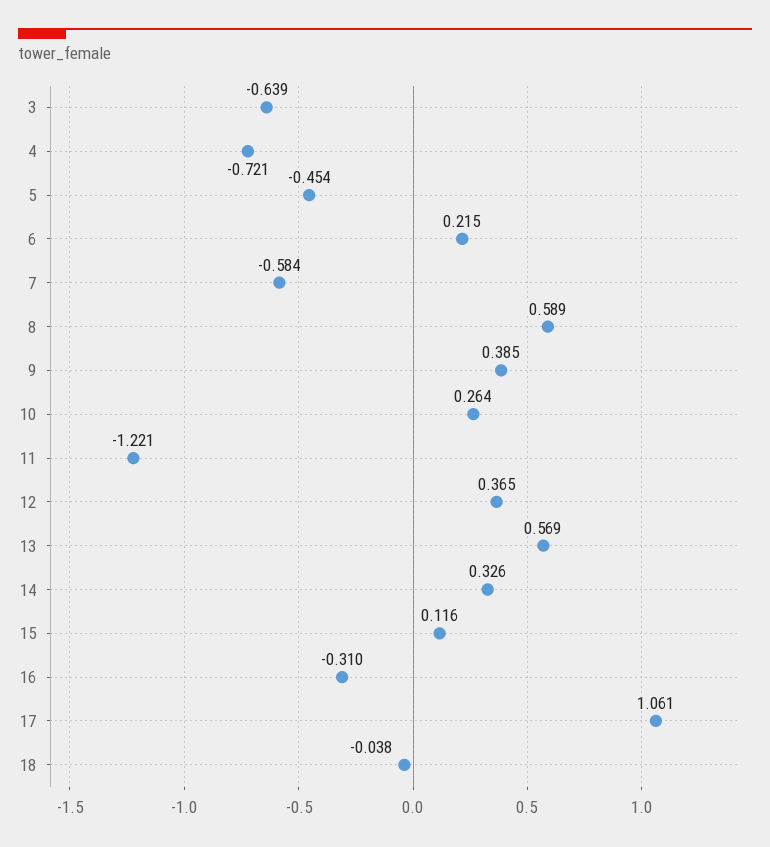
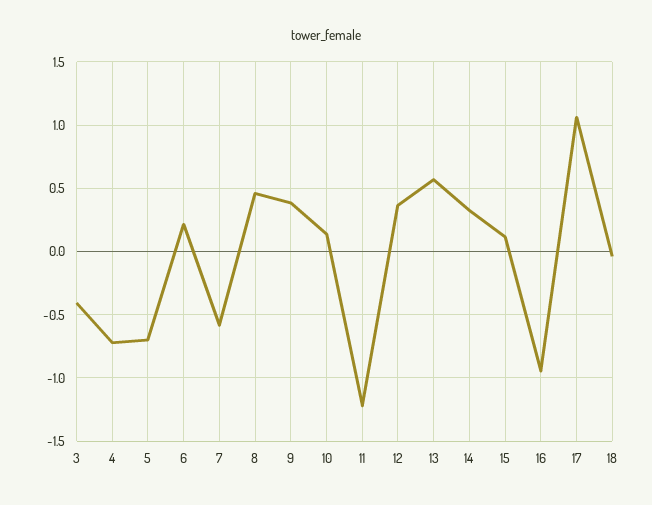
  {
-   "3": -0.639,
+   "3": -0.4,
    "4": -0.721,
-   "5": -0.454,
+   "5": -0.7,
    "6": 0.215,
    "7": -0.584,
-   "8": 0.589,
+   "8": 0.45,
    "9": 0.385,
-   "10": 0.264,
+   "10": 0.15,
    "11": -1.221,
    "12": 0.365,
    "13": 0.569,
    "14": 0.326,
    "15": 0.116,
-   "16": -0.31,
+   "16": -0.95,
    "17": 1.061,
    "18": -0.038
  }

